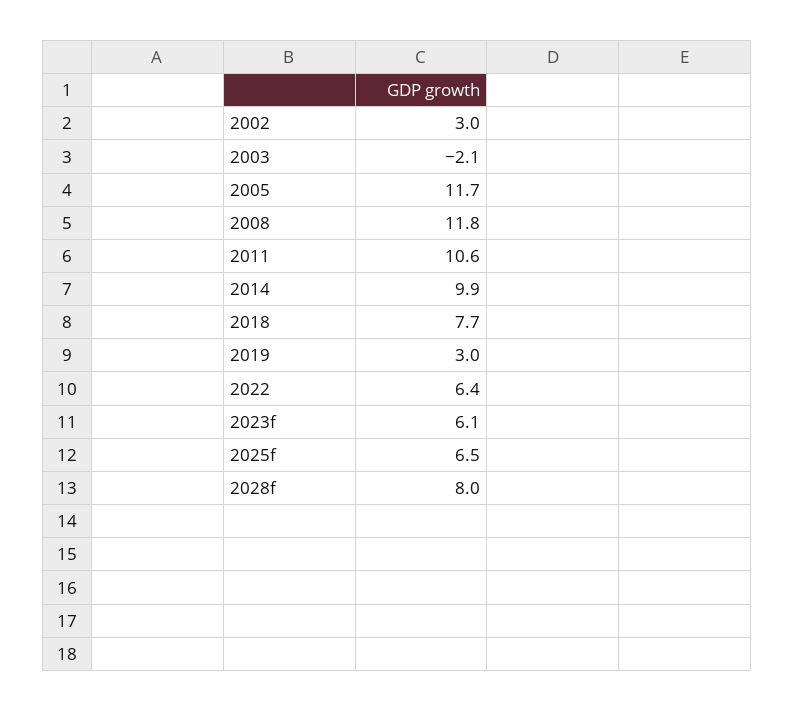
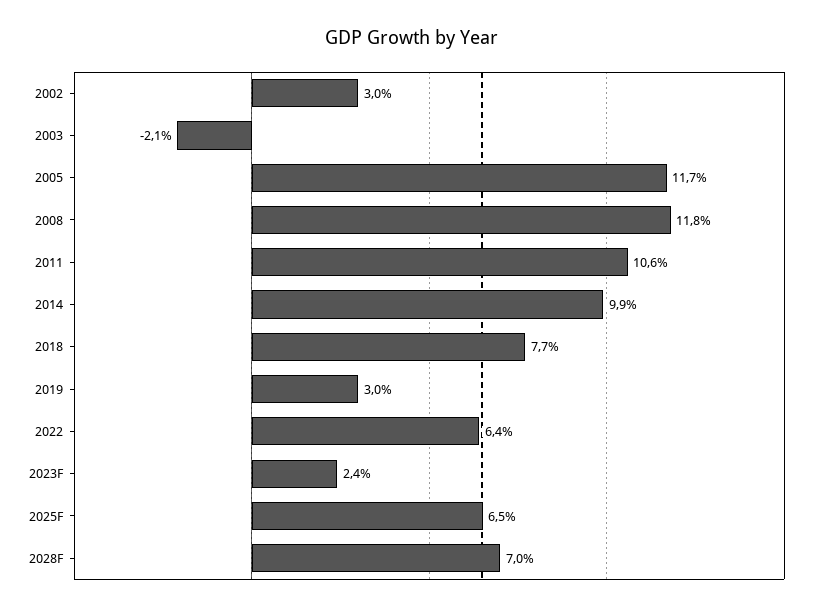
  {
    "2002": 3,
    "2003": -2.1,
    "2005": 11.7,
    "2008": 11.8,
    "2011": 10.6,
    "2014": 9.9,
    "2018": 7.7,
    "2019": 3,
    "2022": 6.4,
-   "2023f": 6.1,
+   "2023f": 2.4,
    "2025f": 6.5,
-   "2028f": 8
+   "2028f": 7
  }

